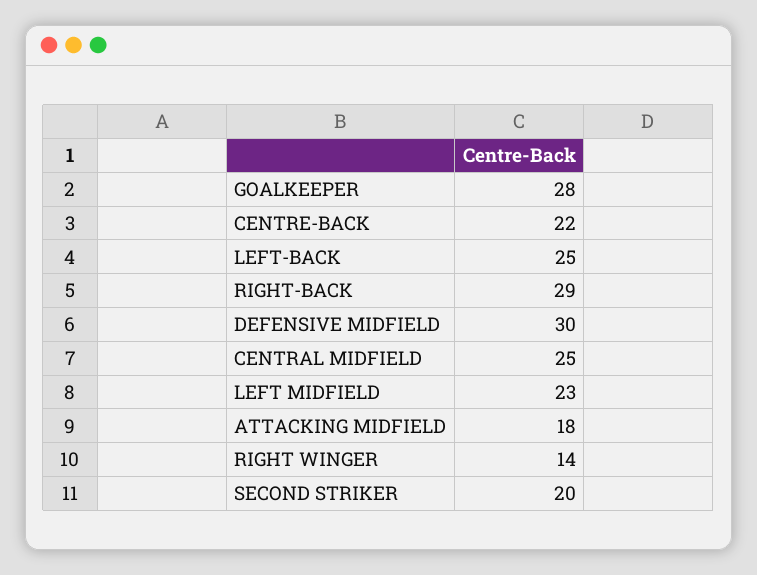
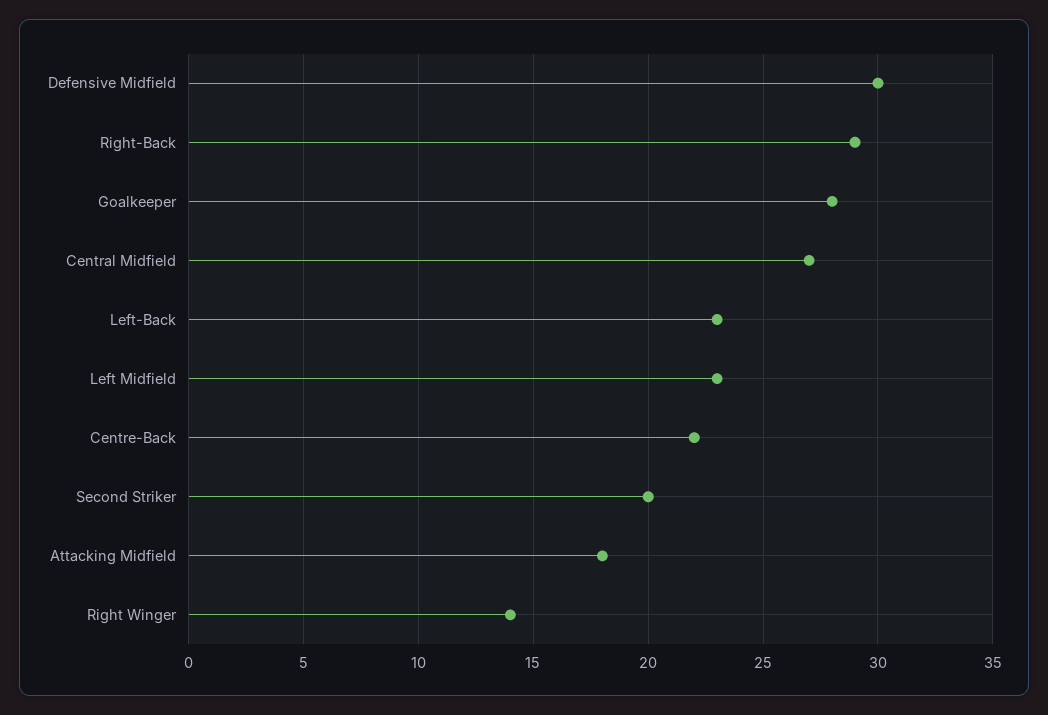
  {
    "GOALKEEPER": 28,
    "CENTRE-BACK": 22,
-   "LEFT-BACK": 25,
+   "LEFT-BACK": 23,
    "RIGHT-BACK": 29,
    "DEFENSIVE MIDFIELD": 30,
-   "CENTRAL MIDFIELD": 25,
+   "CENTRAL MIDFIELD": 27,
    "LEFT MIDFIELD": 23,
    "ATTACKING MIDFIELD": 18,
    "RIGHT WINGER": 14,
    "SECOND STRIKER": 20
  }

